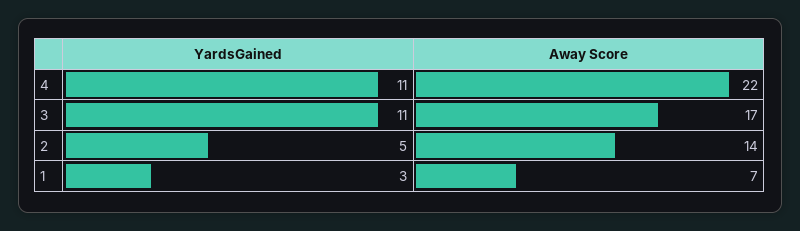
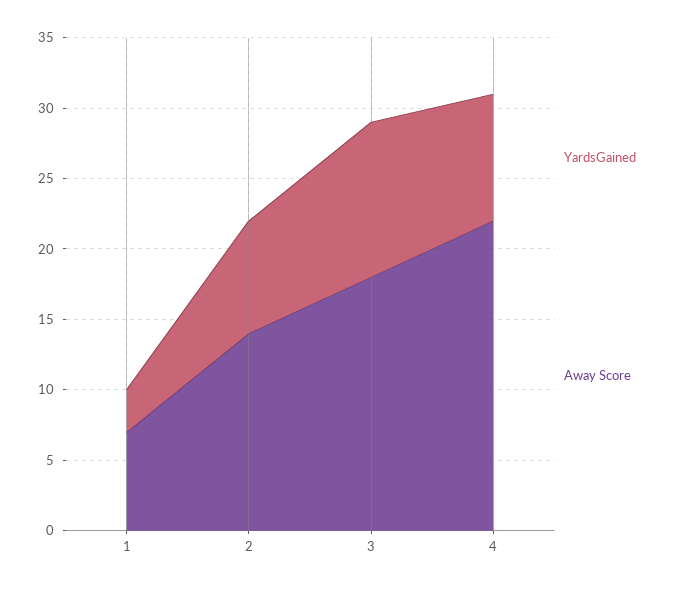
  {
    "YardsGained": {
-     "4": 11,
+     "4": 9,
      "3": 11,
-     "2": 5,
+     "2": 8,
      "1": 3
    },
    "Away Score": {
      "4": 22,
-     "3": 17,
+     "3": 18,
      "2": 14,
      "1": 7
    }
  }

